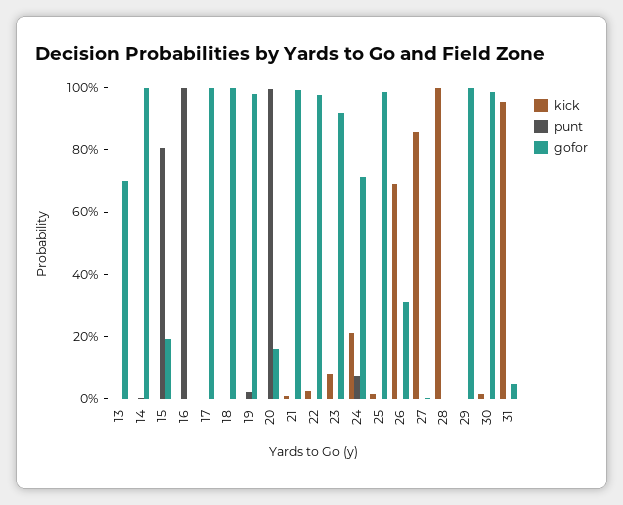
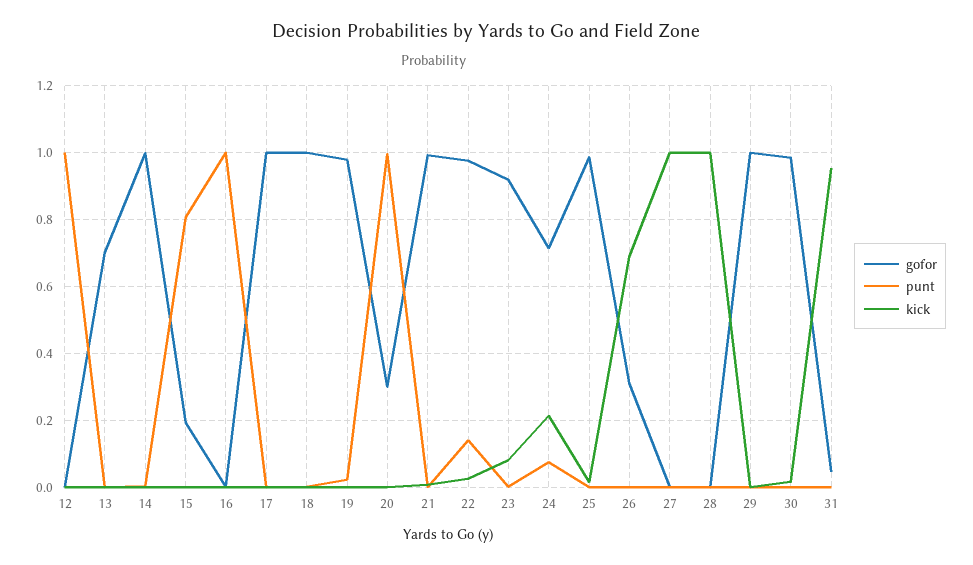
  {
    "kick": {
      "13": 0,
      "14": 0,
      "15": 0,
      "16": 0,
      "17": 0,
      "18": 0,
      "19": 0,
      "20": 0,
      "21": 0,
      "22": 0.02,
      "23": 0.08,
      "24": 0.22,
      "25": 0.02,
      "26": 0.68,
-     "27": 0.85,
+     "27": 1,
      "28": 1,
      "29": 0,
      "30": 0.02,
-     "31": 0.96
+     "31": 0.96,
+     "12": 0
    },
    "punt": {
      "13": 0,
      "14": 0,
      "15": 0.8,
      "16": 1,
      "17": 0,
      "18": 0,
      "19": 0.02,
      "20": 1,
      "21": 0,
-     "22": 0,
+     "22": 0.14,
      "23": 0,
      "24": 0.08,
      "25": 0,
      "26": 0,
      "27": 0,
      "28": 0,
      "29": 0,
      "30": 0,
-     "31": 0
+     "31": 0,
+     "12": 1
    },
    "gofor": {
      "13": 0.7,
      "14": 1,
      "15": 0.2,
      "16": 0,
      "17": 1,
      "18": 1,
      "19": 0.98,
-     "20": 0.15,
+     "20": 0.3,
      "21": 1,
      "22": 0.98,
      "23": 0.92,
      "24": 0.72,
      "25": 0.98,
      "26": 0.32,
      "27": 0,
      "28": 0,
      "29": 1,
      "30": 0.98,
-     "31": 0.04
+     "31": 0.04,
+     "12": 0
    }
  }

